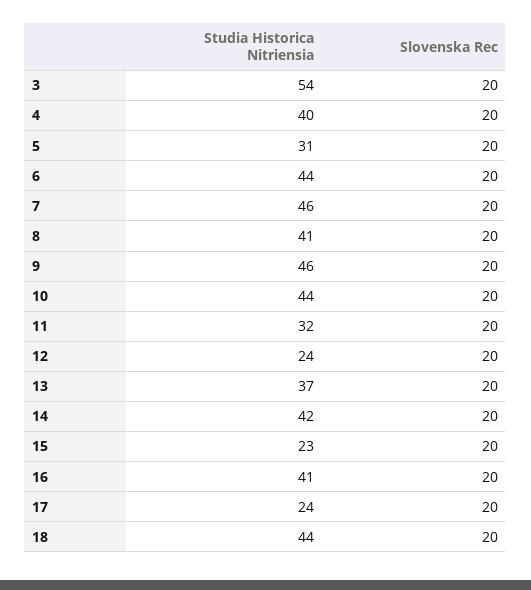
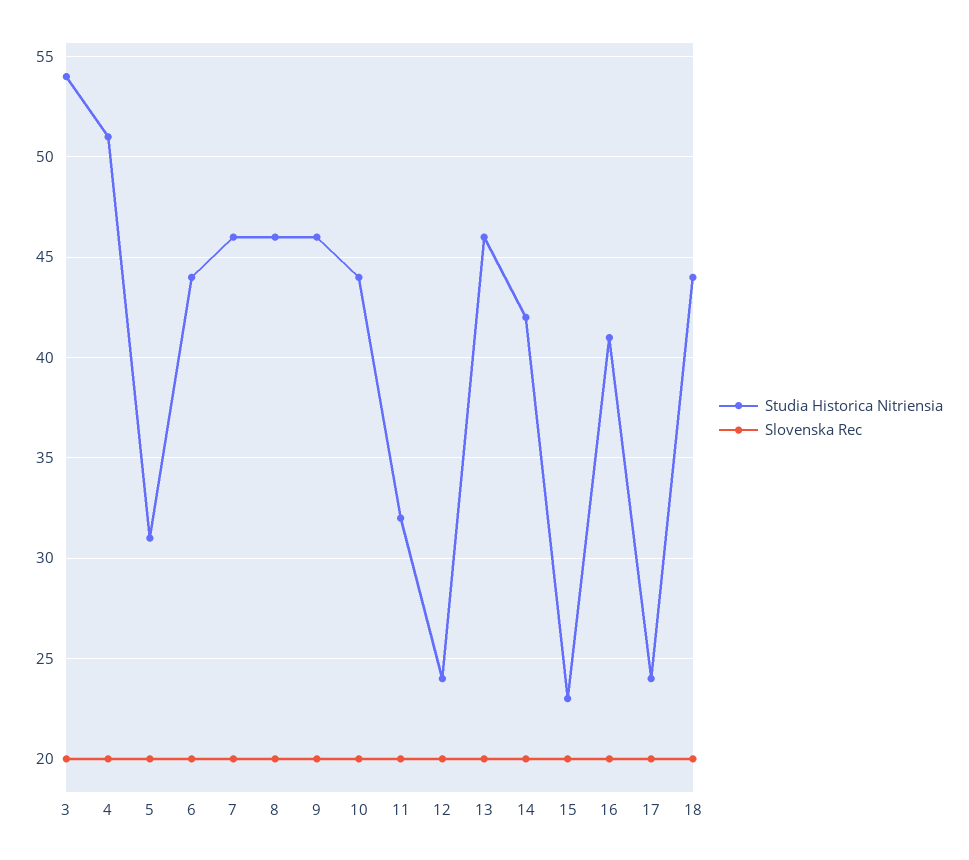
  {
    "Studia Historica Nitriensia": {
      "3": 54,
-     "4": 40,
+     "4": 51,
      "5": 31,
      "6": 44,
      "7": 46,
-     "8": 41,
+     "8": 46,
      "9": 46,
      "10": 44,
      "11": 32,
      "12": 24,
-     "13": 37,
+     "13": 46,
      "14": 42,
      "15": 23,
      "16": 41,
      "17": 24,
      "18": 44
    },
    "Slovenska Rec": {
      "3": 20,
      "4": 20,
      "5": 20,
      "6": 20,
      "7": 20,
      "8": 20,
      "9": 20,
      "10": 20,
      "11": 20,
      "12": 20,
      "13": 20,
      "14": 20,
      "15": 20,
      "16": 20,
      "17": 20,
      "18": 20
    }
  }

